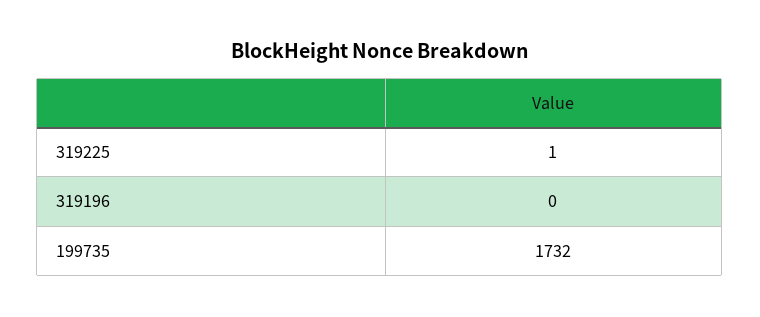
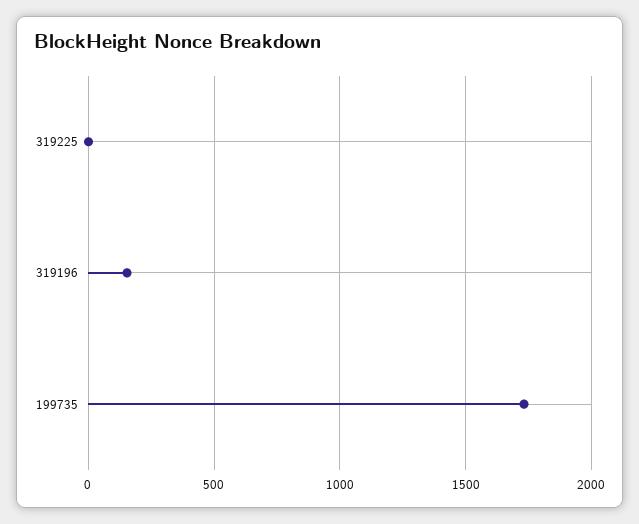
  {
    "319225": 1,
-   "319196": 0,
+   "319196": 150,
    "199735": 1732
  }

